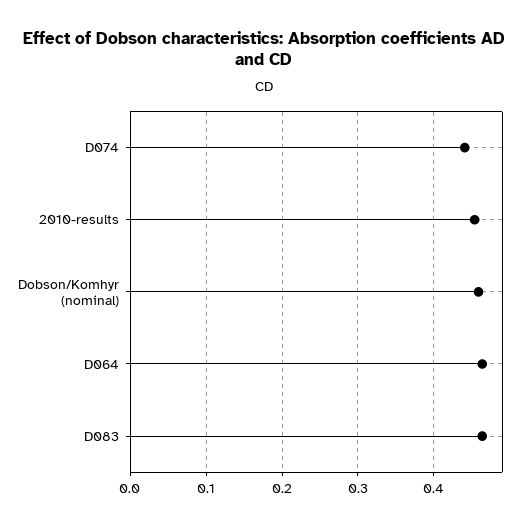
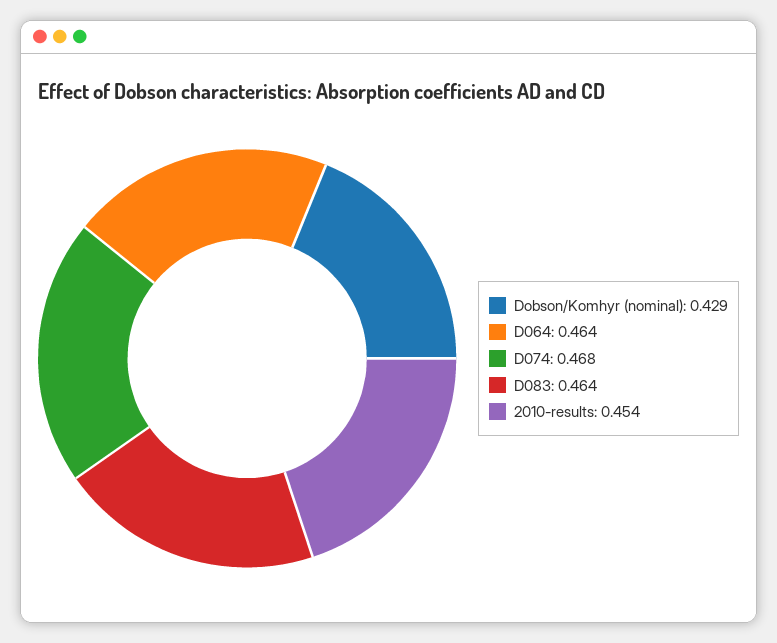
  {
-   "D074": 0.44,
+   "D074": 0.468,
    "2010-results": 0.454,
-   "Dobson/Komhyr (nominal)": 0.46,
+   "Dobson/Komhyr (nominal)": 0.429,
    "D064": 0.464,
    "D083": 0.464
  }

